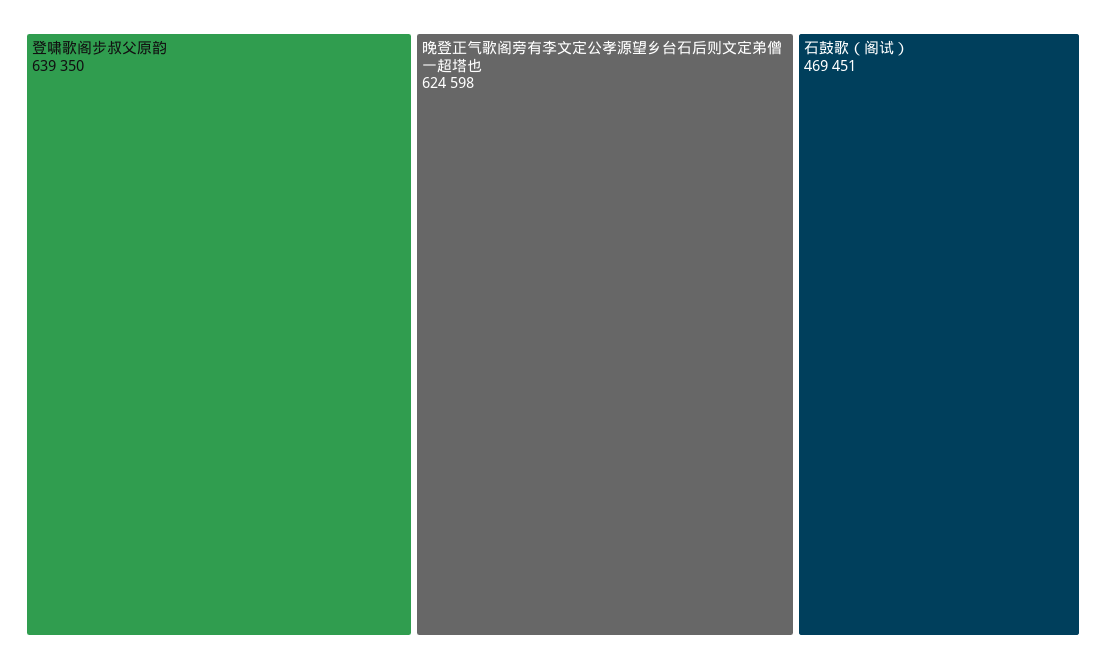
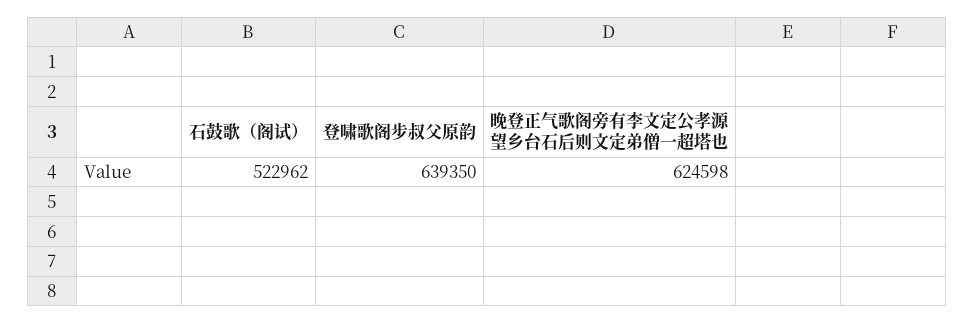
  {
    "登啸歌阁步叔父原韵": 639350,
    "晚登正气歌阁旁有李文定公孝源望乡台石后则文定弟僧一超塔也": 624598,
-   "石鼓歌（阁试）": 469451
+   "石鼓歌（阁试）": 522962
  }

